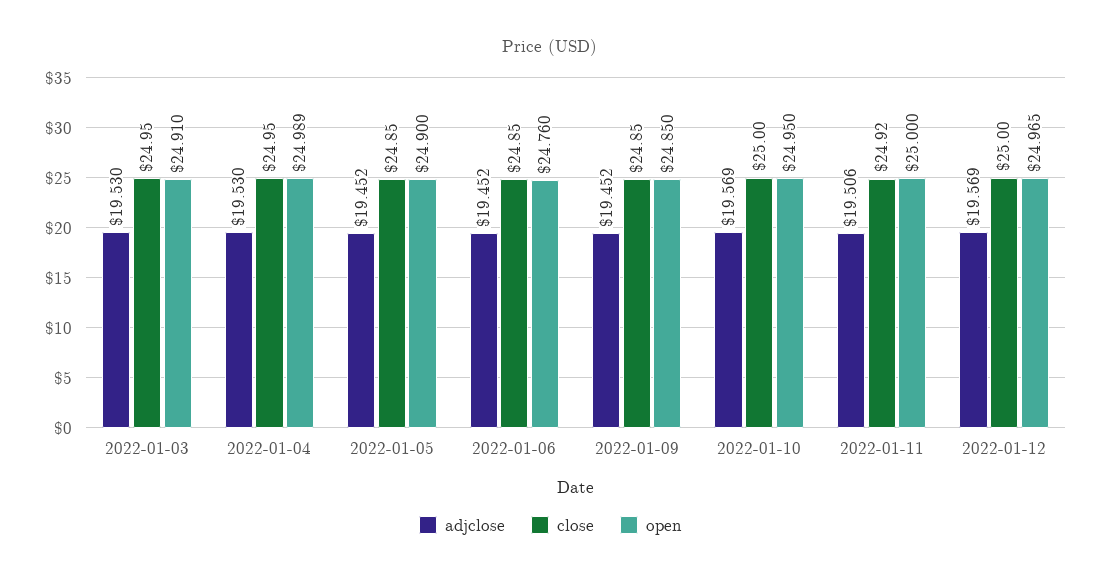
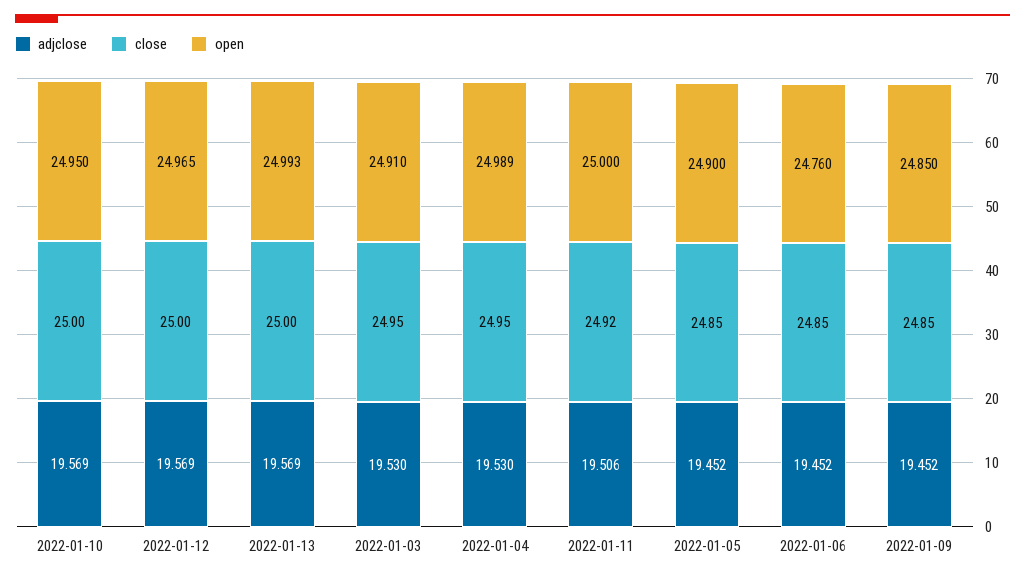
  {
    "adjclose": {
      "2022-01-03": 19.53,
      "2022-01-04": 19.53,
      "2022-01-05": 19.452,
      "2022-01-06": 19.452,
      "2022-01-09": 19.452,
      "2022-01-10": 19.569,
      "2022-01-11": 19.506,
-     "2022-01-12": 19.569
+     "2022-01-12": 19.569,
+     "2022-01-13": 19.569
    },
    "close": {
      "2022-01-03": 24.95,
      "2022-01-04": 24.95,
      "2022-01-05": 24.85,
      "2022-01-06": 24.85,
      "2022-01-09": 24.85,
      "2022-01-10": 25,
      "2022-01-11": 24.92,
-     "2022-01-12": 25
+     "2022-01-12": 25,
+     "2022-01-13": 25
    },
    "open": {
      "2022-01-03": 24.91,
      "2022-01-04": 24.989,
      "2022-01-05": 24.9,
      "2022-01-06": 24.76,
      "2022-01-09": 24.85,
      "2022-01-10": 24.95,
      "2022-01-11": 25,
-     "2022-01-12": 24.965
+     "2022-01-12": 24.965,
+     "2022-01-13": 24.993
    }
  }

